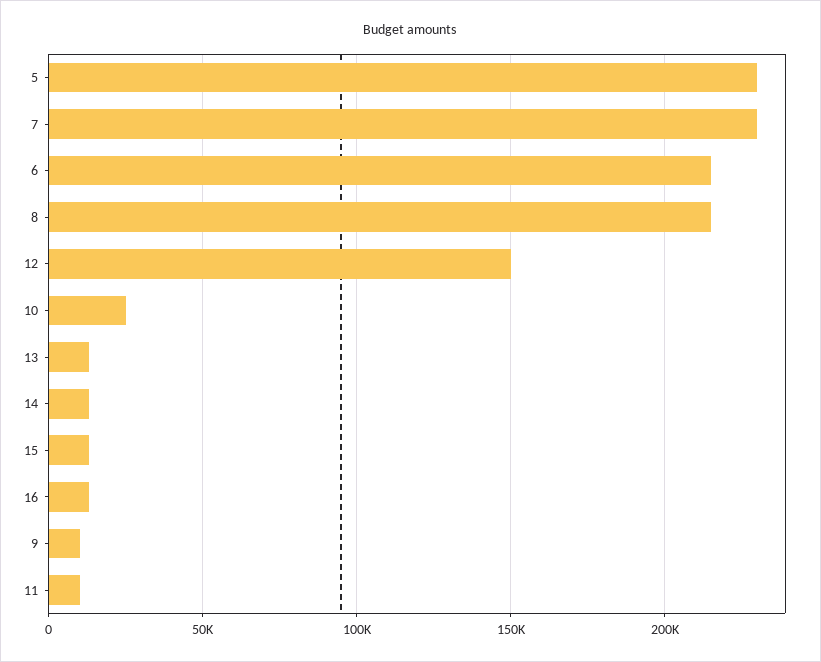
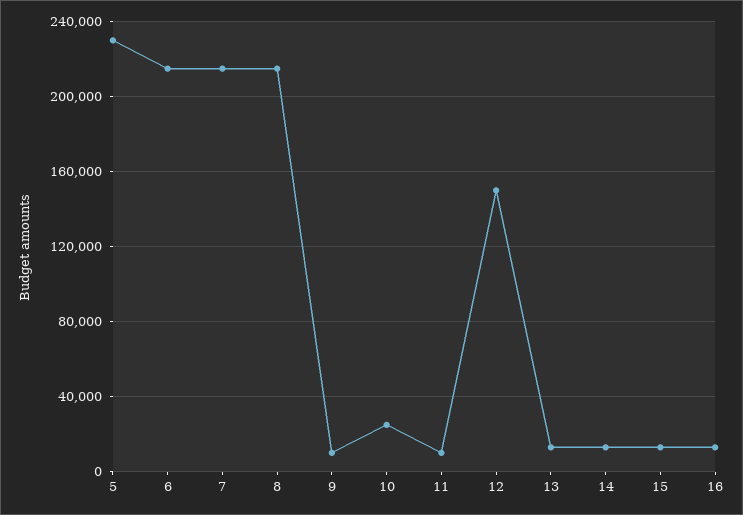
  {
    "5": 230000,
-   "7": 230000,
+   "7": 215000,
    "6": 215000,
    "8": 215000,
    "12": 150000,
    "10": 25000,
    "13": 15000,
    "14": 15000,
    "15": 15000,
    "16": 15000,
    "9": 10000,
    "11": 10000
  }

